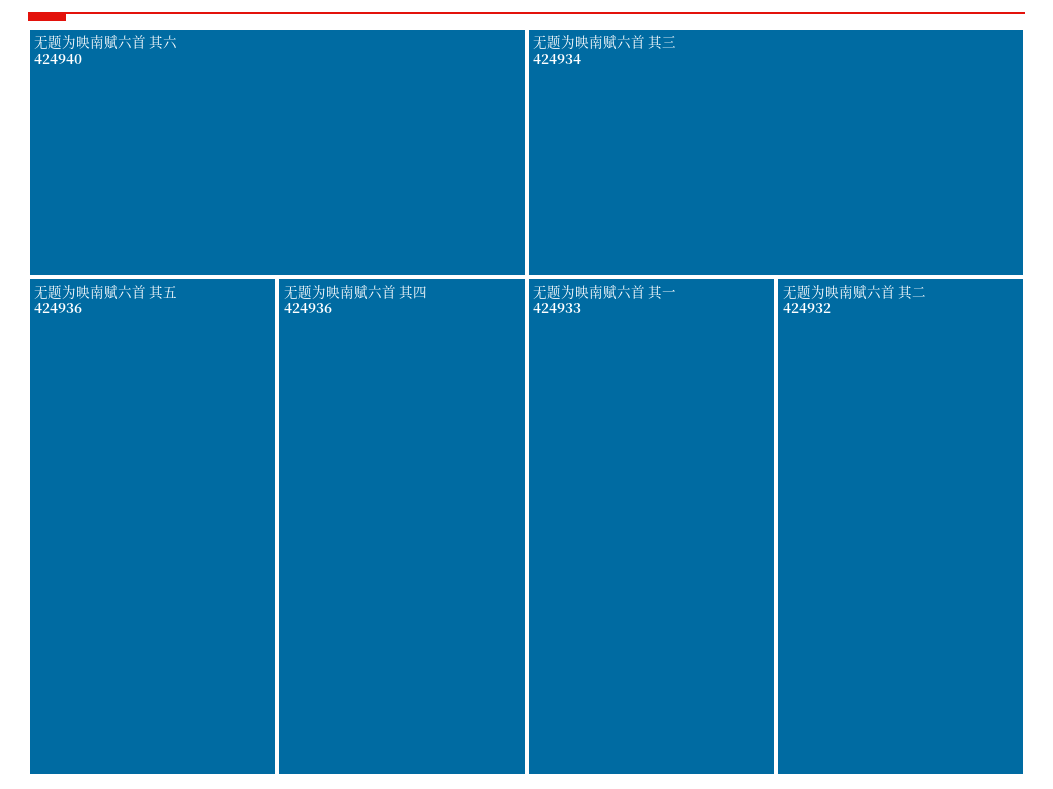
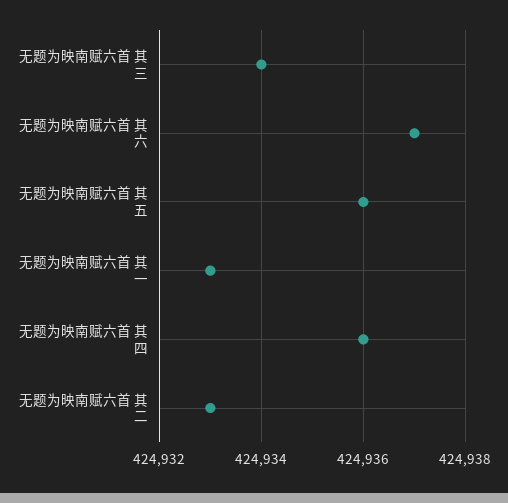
  {
-   "无题为映南赋六首 其六": 424940,
+   "无题为映南赋六首 其六": 424937,
    "无题为映南赋六首 其五": 424936,
    "无题为映南赋六首 其四": 424936,
    "无题为映南赋六首 其三": 424934,
    "无题为映南赋六首 其一": 424933,
-   "无题为映南赋六首 其二": 424932
+   "无题为映南赋六首 其二": 424933
  }

